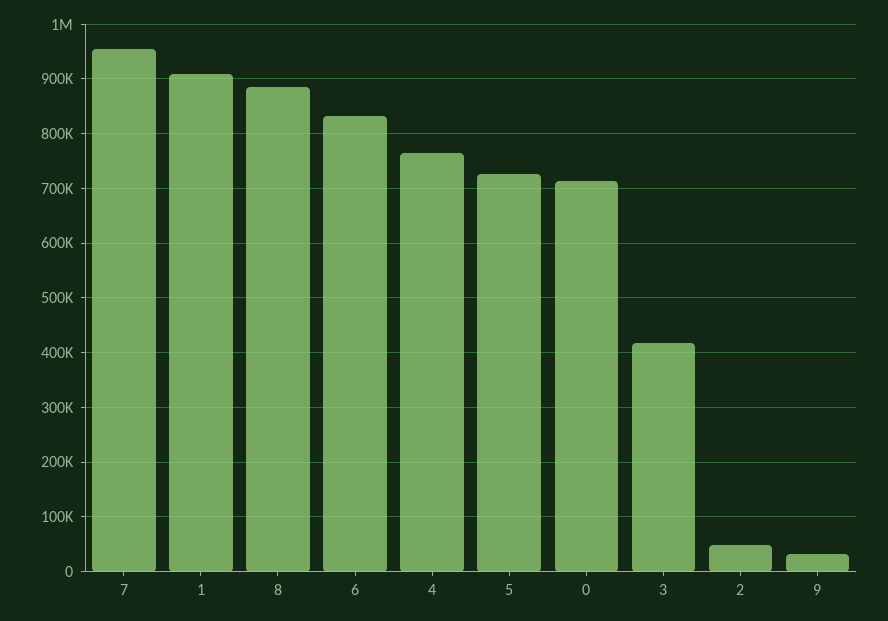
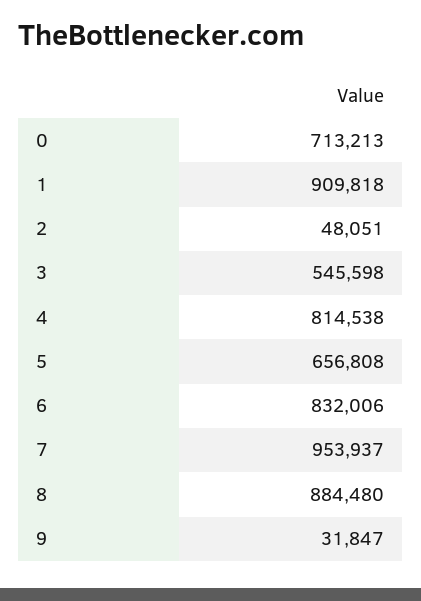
  {
    "7": 953937,
    "1": 909818,
    "8": 884480,
    "6": 832006,
-   "4": 760000,
+   "4": 814538,
-   "5": 720000,
+   "5": 656808,
    "0": 713213,
-   "3": 420000,
+   "3": 545598,
    "2": 48051,
    "9": 31847
  }

